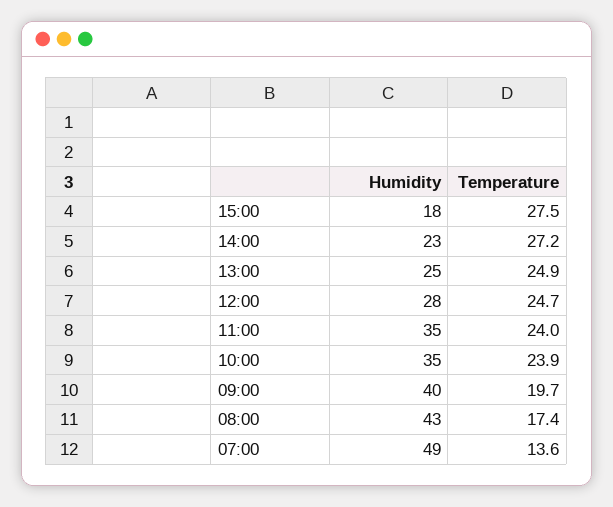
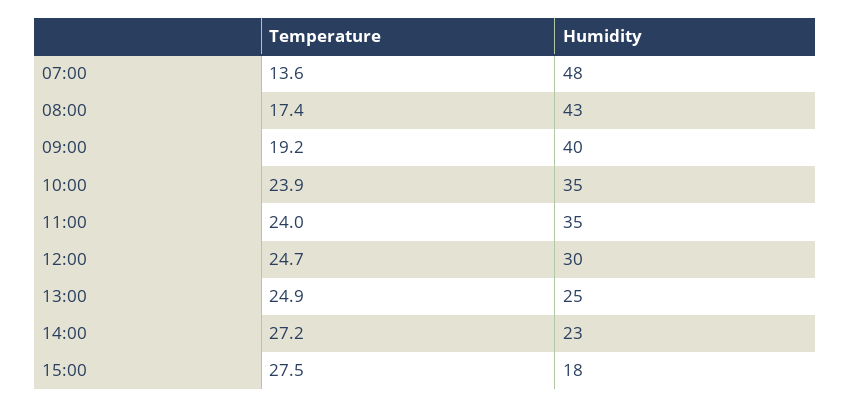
  {
    "Humidity": {
      "15:00": 18,
      "14:00": 23,
      "13:00": 25,
-     "12:00": 28,
+     "12:00": 30,
      "11:00": 35,
      "10:00": 35,
      "09:00": 40,
      "08:00": 43,
-     "07:00": 49
+     "07:00": 48
    },
    "Temperature": {
      "15:00": 27.5,
      "14:00": 27.2,
      "13:00": 24.9,
      "12:00": 24.7,
      "11:00": 24,
      "10:00": 23.9,
-     "09:00": 19.7,
+     "09:00": 19.2,
      "08:00": 17.4,
      "07:00": 13.6
    }
  }

